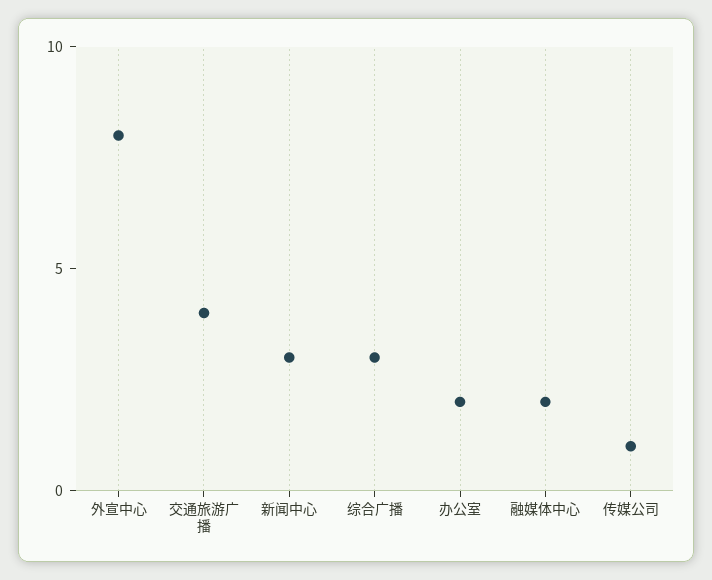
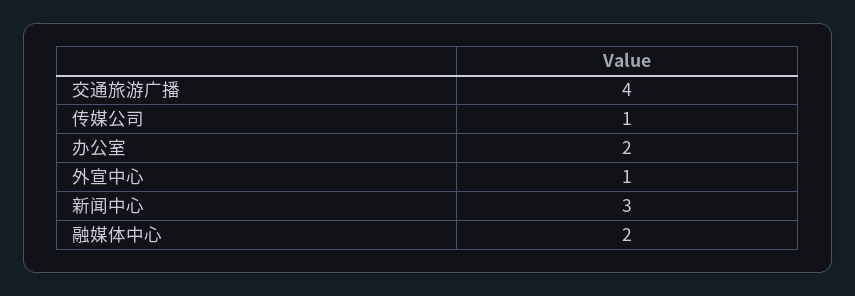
  {
-   "外宣中心": 8,
+   "外宣中心": 1,
    "交通旅游广播": 4,
    "新闻中心": 3,
-   "综合广播": 3,
    "办公室": 2,
    "融媒体中心": 2,
    "传媒公司": 1
  }

